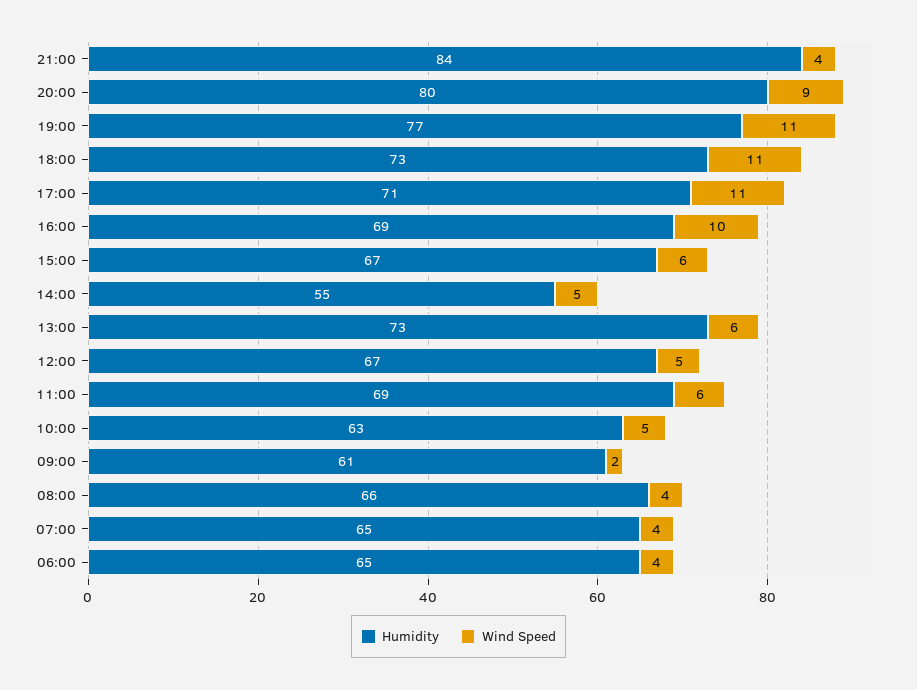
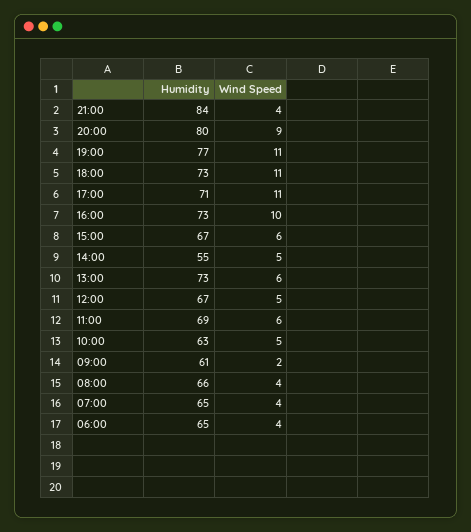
  {
    "Humidity": {
      "21:00": 84,
      "20:00": 80,
      "19:00": 77,
      "18:00": 73,
      "17:00": 71,
-     "16:00": 69,
+     "16:00": 73,
      "15:00": 67,
      "14:00": 55,
      "13:00": 73,
      "12:00": 67,
      "11:00": 69,
      "10:00": 63,
      "09:00": 61,
      "08:00": 66,
      "07:00": 65,
      "06:00": 65
    },
    "Wind Speed": {
      "21:00": 4,
      "20:00": 9,
      "19:00": 11,
      "18:00": 11,
      "17:00": 11,
      "16:00": 10,
      "15:00": 6,
      "14:00": 5,
      "13:00": 6,
      "12:00": 5,
      "11:00": 6,
      "10:00": 5,
      "09:00": 2,
      "08:00": 4,
      "07:00": 4,
      "06:00": 4
    }
  }

